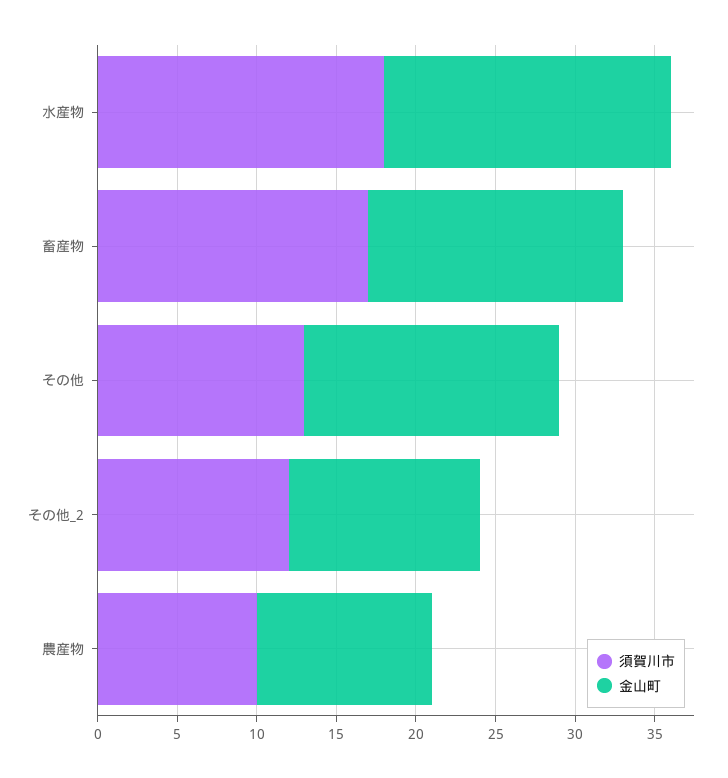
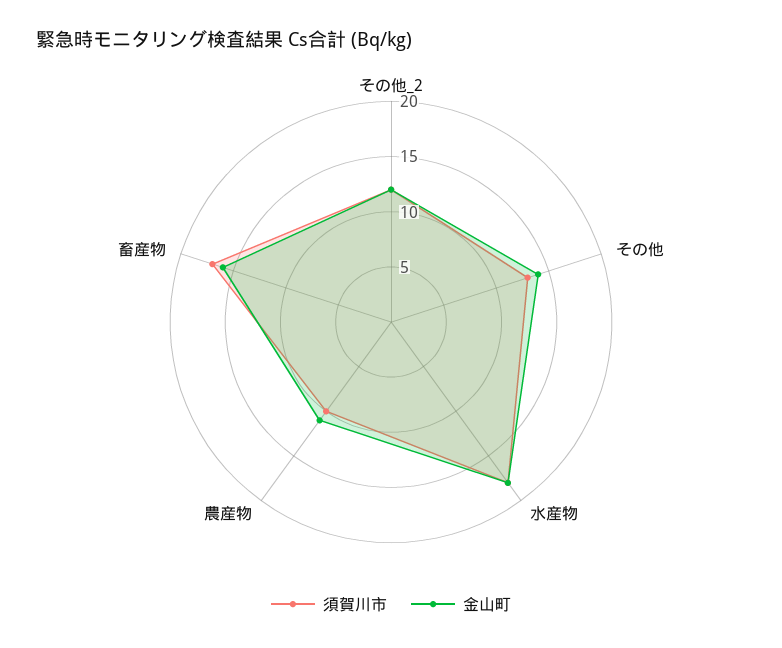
  {
    "須賀川市": {
      "水産物": 18,
      "畜産物": 17,
      "その他": 13,
      "その他_2": 12,
      "農産物": 10
    },
    "金山町": {
      "水産物": 18,
      "畜産物": 16,
-     "その他": 16,
+     "その他": 14,
      "その他_2": 12,
      "農産物": 11
    }
  }

